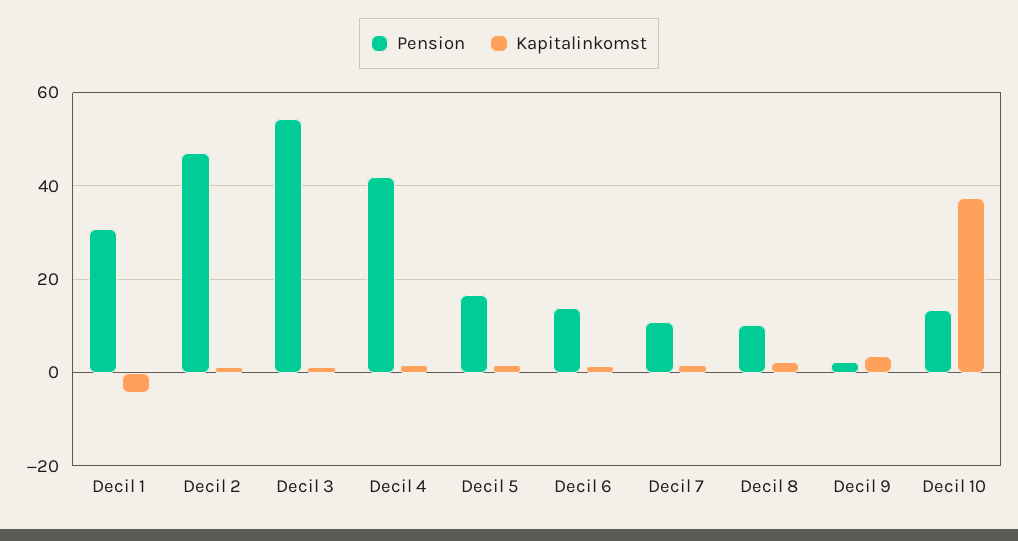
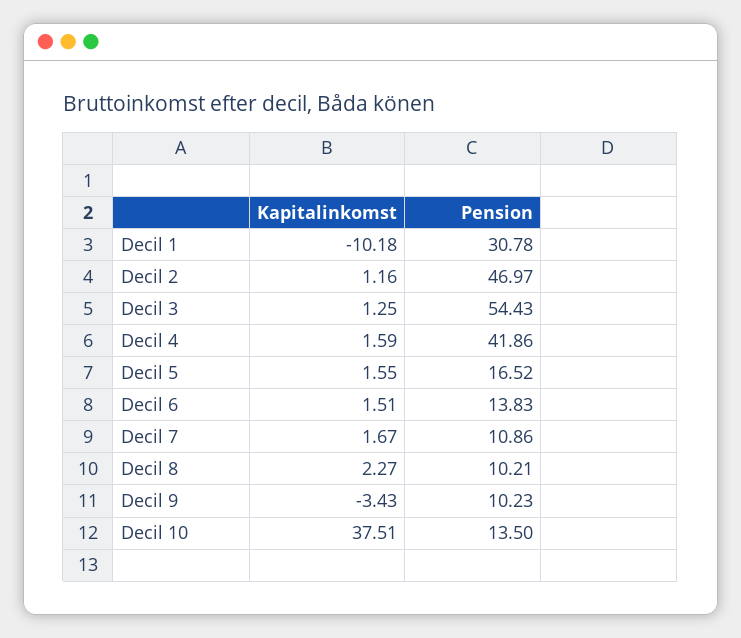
  {
    "Pension": {
      "Decil 1": 30.78,
      "Decil 2": 46.97,
      "Decil 3": 54.43,
      "Decil 4": 41.86,
      "Decil 5": 16.52,
      "Decil 6": 13.83,
      "Decil 7": 10.86,
      "Decil 8": 10.21,
-     "Decil 9": 2,
+     "Decil 9": 10.23,
      "Decil 10": 13.5
    },
    "Kapitalinkomst": {
-     "Decil 1": -4,
+     "Decil 1": -10.18,
      "Decil 2": 1.16,
      "Decil 3": 1.25,
      "Decil 4": 1.59,
      "Decil 5": 1.55,
      "Decil 6": 1.51,
      "Decil 7": 1.67,
      "Decil 8": 2.27,
-     "Decil 9": 4,
+     "Decil 9": -3.43,
      "Decil 10": 37.51
    }
  }

